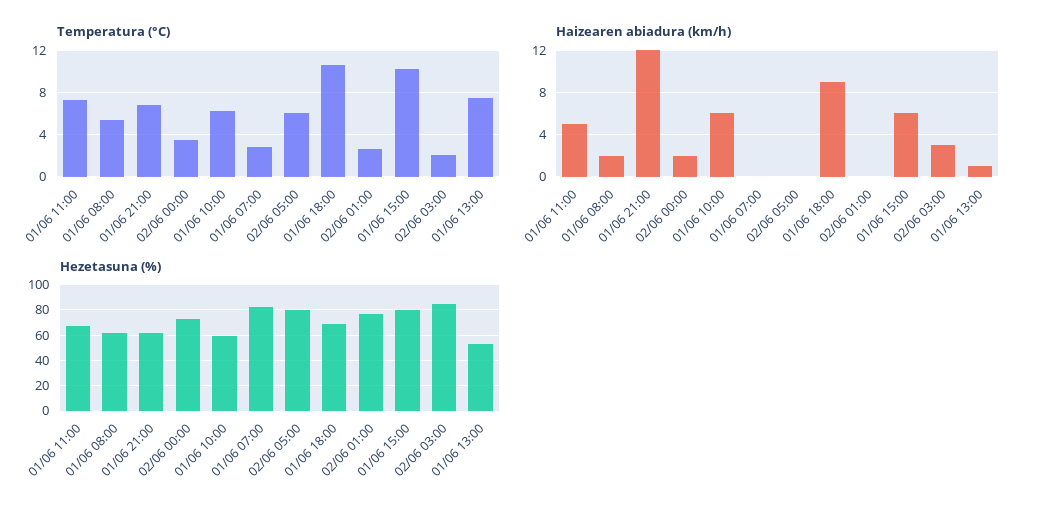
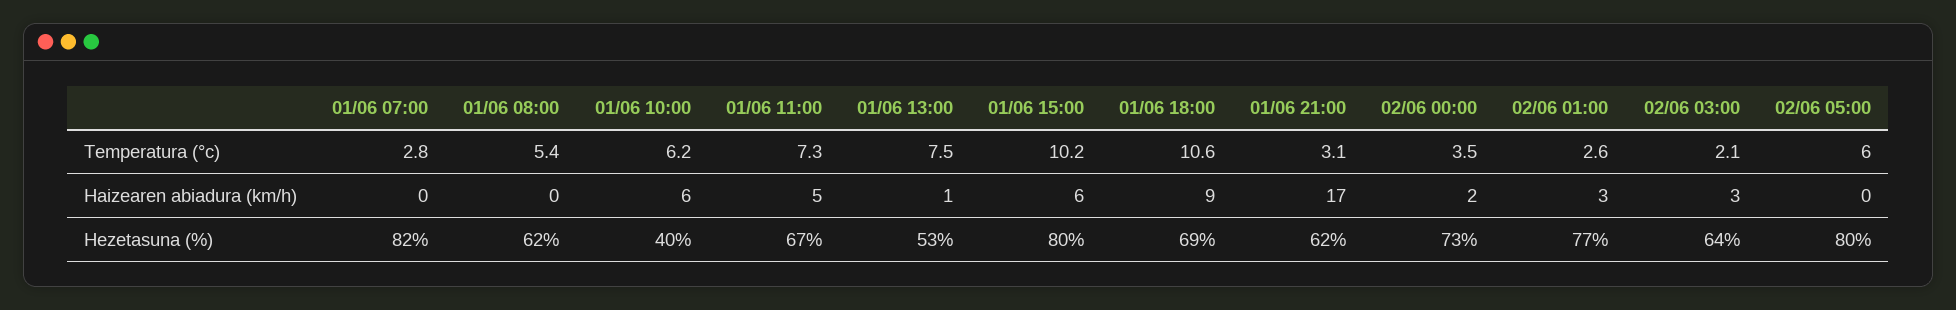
  {
    "Temperatura (°C)": {
      "01/06 11:00": 7.3,
      "01/06 08:00": 5.4,
-     "01/06 21:00": 7,
+     "01/06 21:00": 3.1,
      "02/06 00:00": 3.5,
      "01/06 10:00": 6.2,
      "01/06 07:00": 2.8,
      "02/06 05:00": 6,
      "01/06 18:00": 10.6,
      "02/06 01:00": 2.6,
      "01/06 15:00": 10.2,
      "02/06 03:00": 2.1,
      "01/06 13:00": 7.5
    },
    "Haizearen abiadura (km/h)": {
      "01/06 11:00": 5,
-     "01/06 08:00": 2,
+     "01/06 08:00": 0,
-     "01/06 21:00": 12,
+     "01/06 21:00": 17,
      "02/06 00:00": 2,
      "01/06 10:00": 6,
      "01/06 07:00": 0,
      "02/06 05:00": 0,
      "01/06 18:00": 9,
-     "02/06 01:00": 0,
+     "02/06 01:00": 3,
      "01/06 15:00": 6,
      "02/06 03:00": 3,
      "01/06 13:00": 1
    },
    "Hezetasuna (%)": {
      "01/06 11:00": 67,
      "01/06 08:00": 62,
      "01/06 21:00": 62,
      "02/06 00:00": 73,
-     "01/06 10:00": 60,
+     "01/06 10:00": 40,
      "01/06 07:00": 82,
      "02/06 05:00": 80,
      "01/06 18:00": 69,
      "02/06 01:00": 77,
      "01/06 15:00": 80,
-     "02/06 03:00": 85,
+     "02/06 03:00": 64,
      "01/06 13:00": 53
    }
  }

